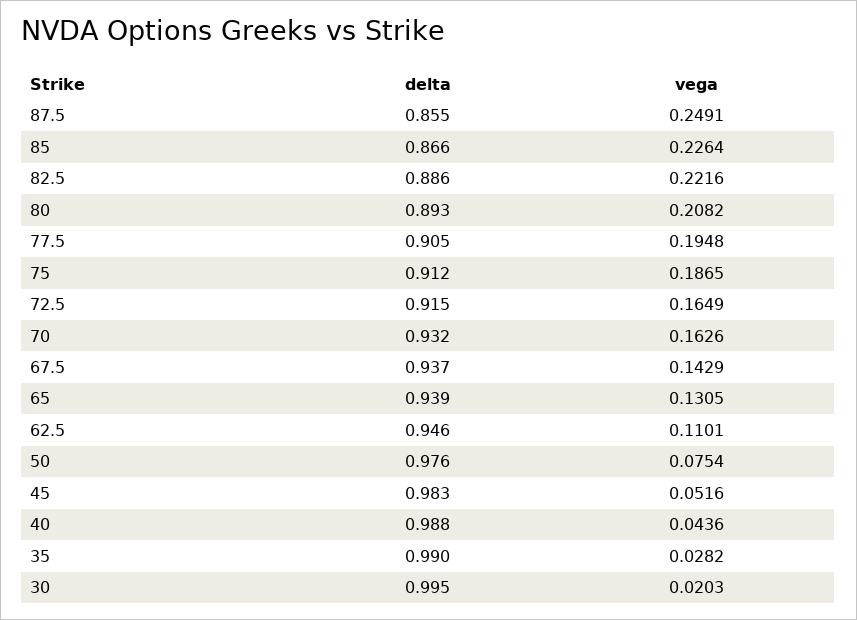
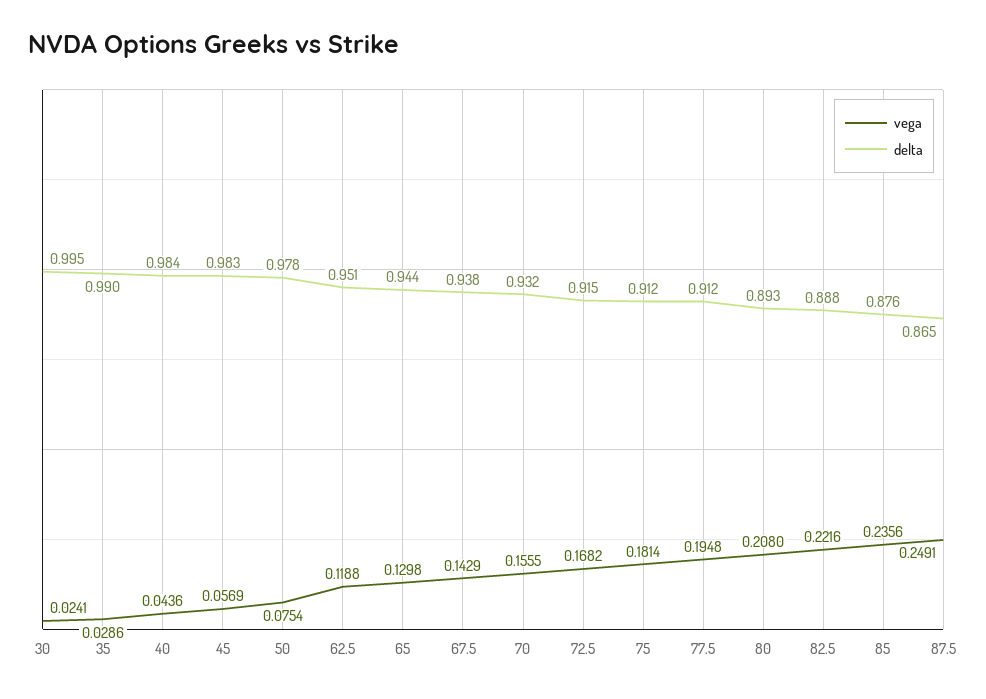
  {
    "delta": {
-     "87.5": 0.855,
+     "87.5": 0.865,
-     "85": 0.866,
+     "85": 0.876,
-     "82.5": 0.886,
+     "82.5": 0.888,
      "80": 0.893,
-     "77.5": 0.905,
+     "77.5": 0.912,
      "75": 0.912,
      "72.5": 0.915,
      "70": 0.932,
-     "67.5": 0.937,
+     "67.5": 0.938,
-     "65": 0.939,
+     "65": 0.944,
-     "62.5": 0.946,
+     "62.5": 0.951,
-     "50": 0.976,
+     "50": 0.978,
      "45": 0.983,
-     "40": 0.988,
+     "40": 0.984,
      "35": 0.99,
      "30": 0.995
    },
    "vega": {
      "87.5": 0.2491,
-     "85": 0.2264,
+     "85": 0.2356,
      "82.5": 0.2216,
-     "80": 0.2082,
+     "80": 0.208,
      "77.5": 0.1948,
-     "75": 0.1865,
+     "75": 0.1814,
-     "72.5": 0.1649,
+     "72.5": 0.1682,
-     "70": 0.1626,
+     "70": 0.1555,
      "67.5": 0.1429,
-     "65": 0.1305,
+     "65": 0.1298,
-     "62.5": 0.1101,
+     "62.5": 0.1188,
      "50": 0.0754,
-     "45": 0.0516,
+     "45": 0.0569,
      "40": 0.0436,
-     "35": 0.0282,
+     "35": 0.0286,
-     "30": 0.0203
+     "30": 0.0241
    }
  }

